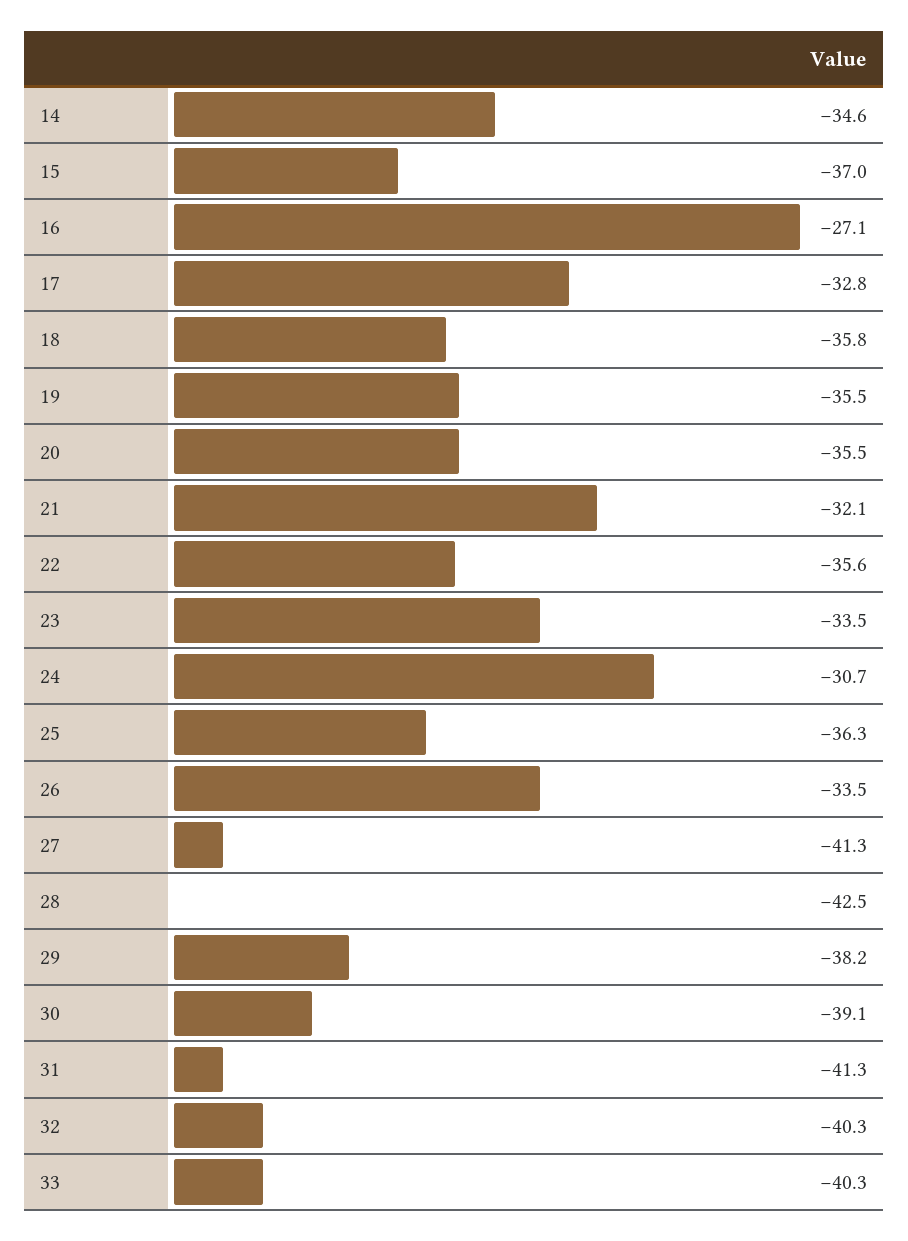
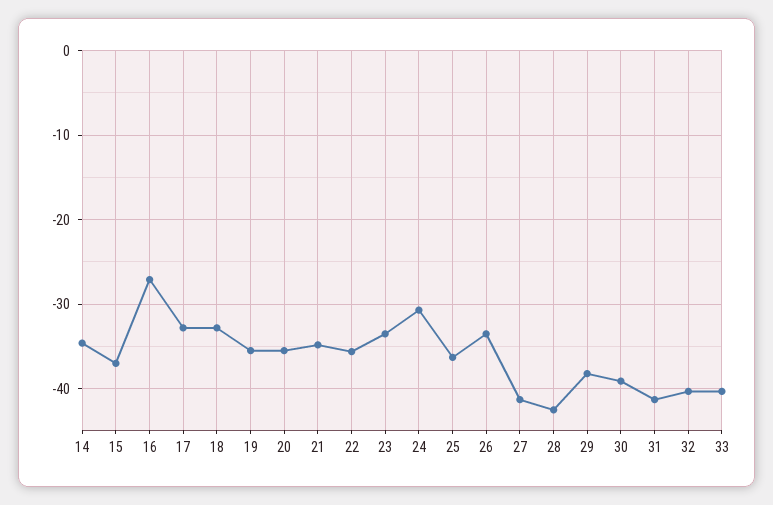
  {
    "14": -34.6,
    "15": -37,
    "16": -27.1,
    "17": -32.8,
-   "18": -35.8,
+   "18": -33,
    "19": -35.5,
    "20": -35.5,
-   "21": -32.1,
+   "21": -35,
    "22": -35.6,
    "23": -33.5,
    "24": -30.7,
    "25": -36.3,
    "26": -33.5,
    "27": -41.3,
    "28": -42.5,
    "29": -38.2,
    "30": -39.1,
    "31": -41.3,
    "32": -40.3,
    "33": -40.3
  }

